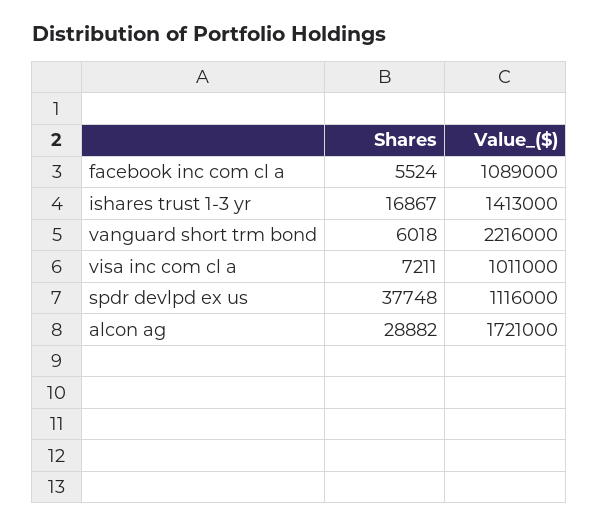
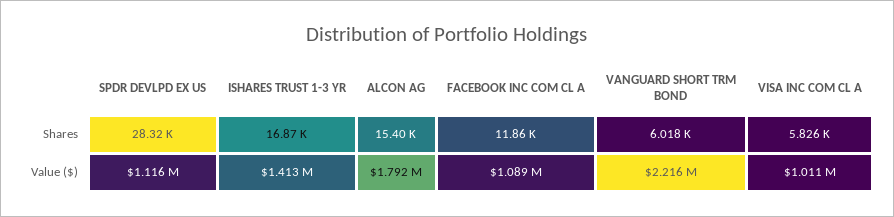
  {
    "Shares": {
-     "facebook inc com cl a": 5524,
+     "facebook inc com cl a": 11860,
      "ishares trust 1-3 yr": 16867,
      "vanguard short trm bond": 6018,
-     "visa inc com cl a": 7211,
+     "visa inc com cl a": 5826,
-     "spdr devlpd ex us": 37748,
+     "spdr devlpd ex us": 28320,
-     "alcon ag": 28882
+     "alcon ag": 15400
    },
    "Value_($)": {
      "facebook inc com cl a": 1089000,
      "ishares trust 1-3 yr": 1413000,
      "vanguard short trm bond": 2216000,
      "visa inc com cl a": 1011000,
      "spdr devlpd ex us": 1116000,
-     "alcon ag": 1721000
+     "alcon ag": 1792000
    }
  }

